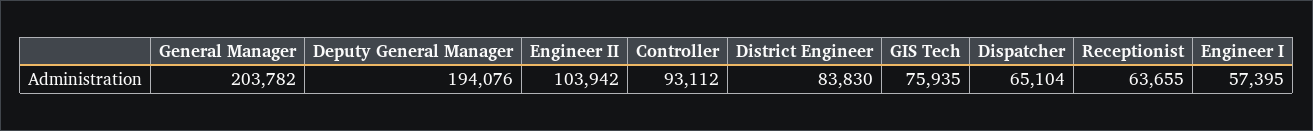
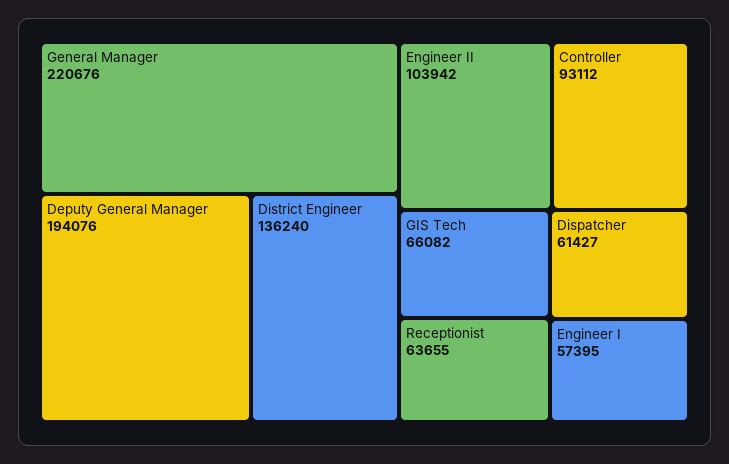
  {
-   "General Manager": 203782,
+   "General Manager": 220676,
    "Deputy General Manager": 194076,
    "Engineer II": 103942,
    "Controller": 93112,
-   "District Engineer": 83830,
+   "District Engineer": 136240,
-   "GIS Tech": 75935,
+   "GIS Tech": 66082,
-   "Dispatcher": 65104,
+   "Dispatcher": 61427,
    "Receptionist": 63655,
    "Engineer I": 57395
  }

